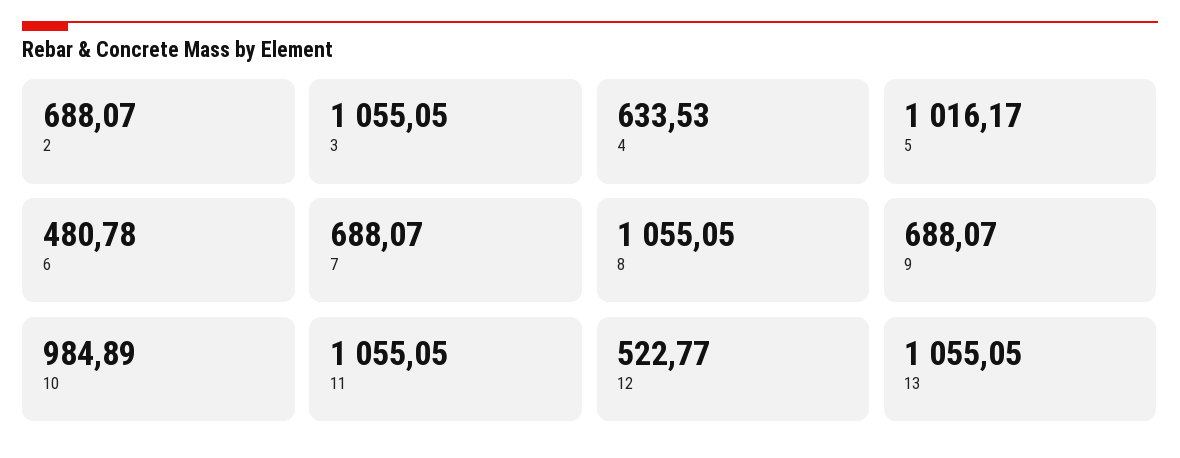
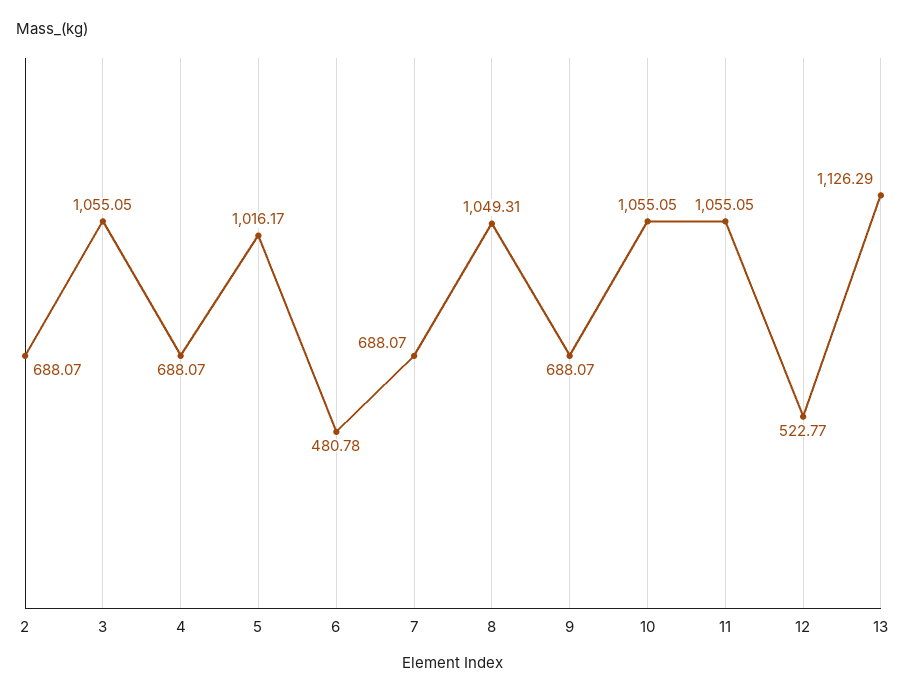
  {
    "2": 688.07,
    "3": 1055.05,
-   "4": 633.53,
+   "4": 688.07,
    "5": 1016.17,
    "6": 480.78,
    "7": 688.07,
-   "8": 1055.05,
+   "8": 1049.31,
    "9": 688.07,
-   "10": 984.89,
+   "10": 1055.05,
    "11": 1055.05,
    "12": 522.77,
-   "13": 1055.05
+   "13": 1126.29
  }

